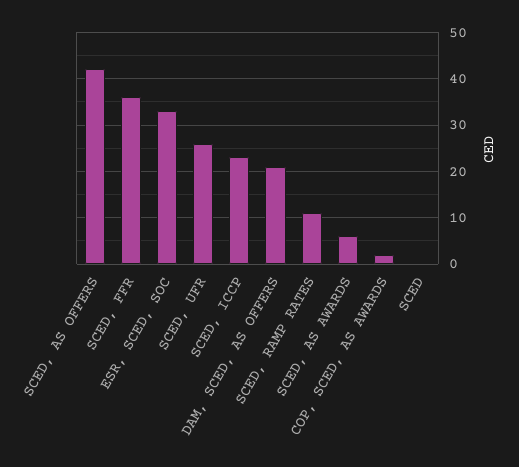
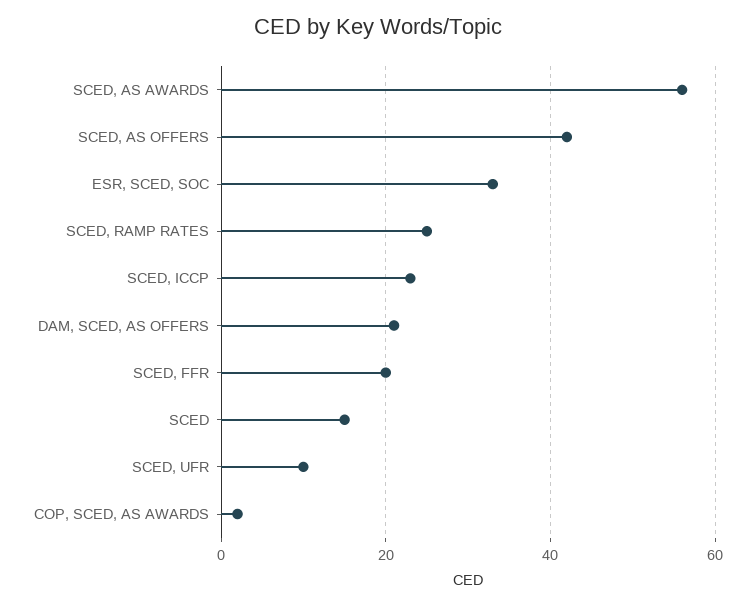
  {
    "SCED, AS OFFERS": 40,
-   "SCED, FFR": 35,
+   "SCED, FFR": 20,
    "ESR, SCED, SOC": 35,
-   "SCED, UFR": 25,
+   "SCED, UFR": 10,
    "SCED, ICCP": 25,
    "DAM, SCED, AS OFFERS": 20,
-   "SCED, RAMP RATES": 10,
+   "SCED, RAMP RATES": 25,
-   "SCED, AS AWARDS": 5,
+   "SCED, AS AWARDS": 55,
    "COP, SCED, AS AWARDS": 0,
-   "SCED": 0
+   "SCED": 15
  }

